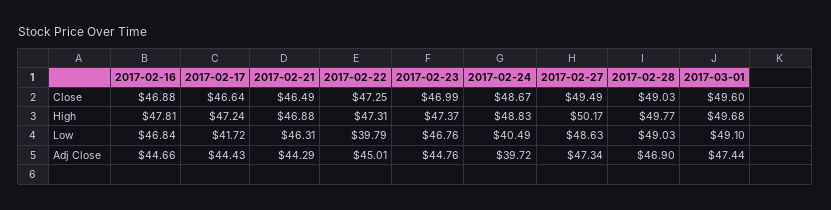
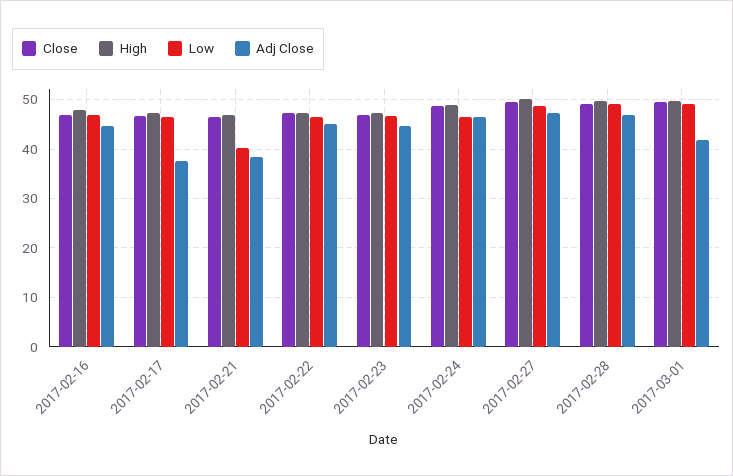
  {
    "Close": {
      "2017-02-16": 46.88,
      "2017-02-17": 46.64,
      "2017-02-21": 46.49,
      "2017-02-22": 47.25,
      "2017-02-23": 46.99,
      "2017-02-24": 48.67,
      "2017-02-27": 49.49,
      "2017-02-28": 49.03,
      "2017-03-01": 49.6
    },
    "High": {
      "2017-02-16": 47.81,
      "2017-02-17": 47.24,
      "2017-02-21": 46.88,
      "2017-02-22": 47.31,
      "2017-02-23": 47.37,
      "2017-02-24": 48.83,
      "2017-02-27": 50.17,
      "2017-02-28": 49.77,
      "2017-03-01": 49.68
    },
    "Low": {
      "2017-02-16": 46.84,
-     "2017-02-17": 41.72,
+     "2017-02-17": 46,
-     "2017-02-21": 46.31,
+     "2017-02-21": 40,
-     "2017-02-22": 39.79,
+     "2017-02-22": 46,
      "2017-02-23": 46.76,
-     "2017-02-24": 40.49,
+     "2017-02-24": 46,
      "2017-02-27": 48.63,
      "2017-02-28": 49.03,
      "2017-03-01": 49.1
    },
    "Adj Close": {
      "2017-02-16": 44.66,
-     "2017-02-17": 44.43,
+     "2017-02-17": 38,
-     "2017-02-21": 44.29,
+     "2017-02-21": 38,
      "2017-02-22": 45.01,
      "2017-02-23": 44.76,
-     "2017-02-24": 39.72,
+     "2017-02-24": 46,
      "2017-02-27": 47.34,
      "2017-02-28": 46.9,
-     "2017-03-01": 47.44
+     "2017-03-01": 42
    }
  }

